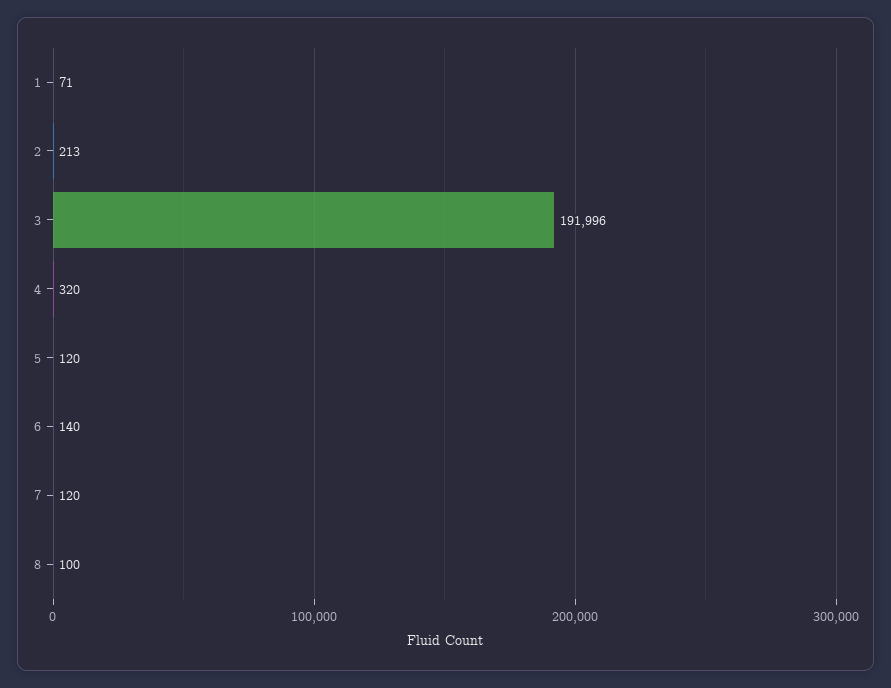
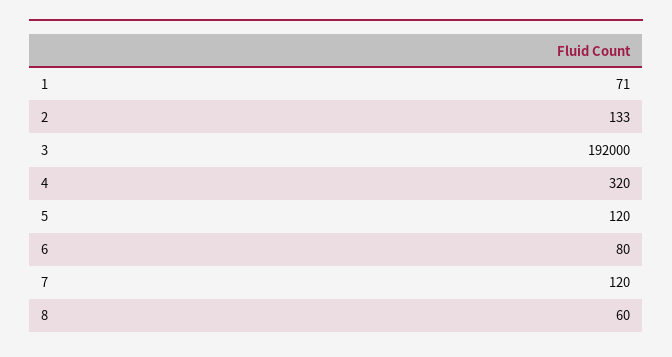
  {
    "1": 71,
-   "2": 213,
+   "2": 133,
-   "3": 191996,
+   "3": 192000,
    "4": 320,
    "5": 120,
-   "6": 140,
+   "6": 80,
    "7": 120,
-   "8": 100
+   "8": 60
  }

